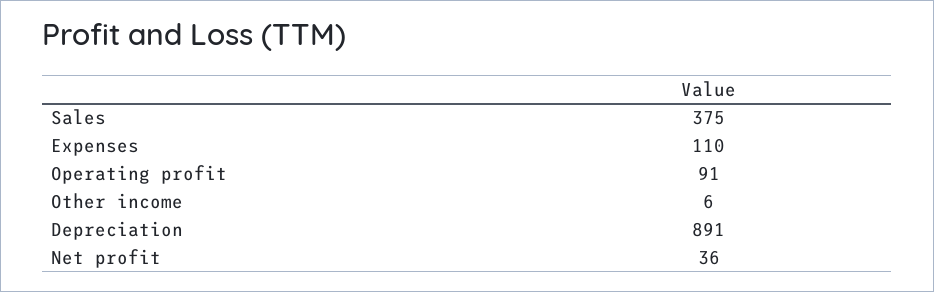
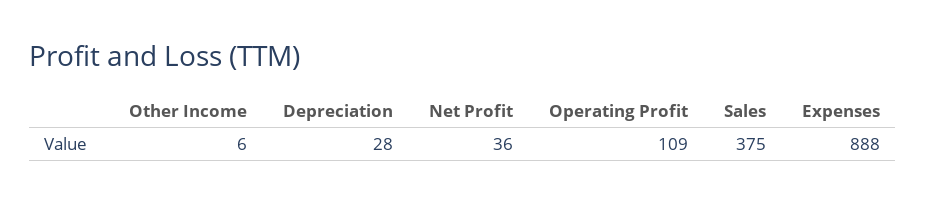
  {
    "Sales": 375,
-   "Expenses": 110,
+   "Expenses": 888,
-   "Operating profit": 91,
+   "Operating profit": 109,
    "Other income": 6,
-   "Depreciation": 891,
+   "Depreciation": 28,
    "Net profit": 36
  }

